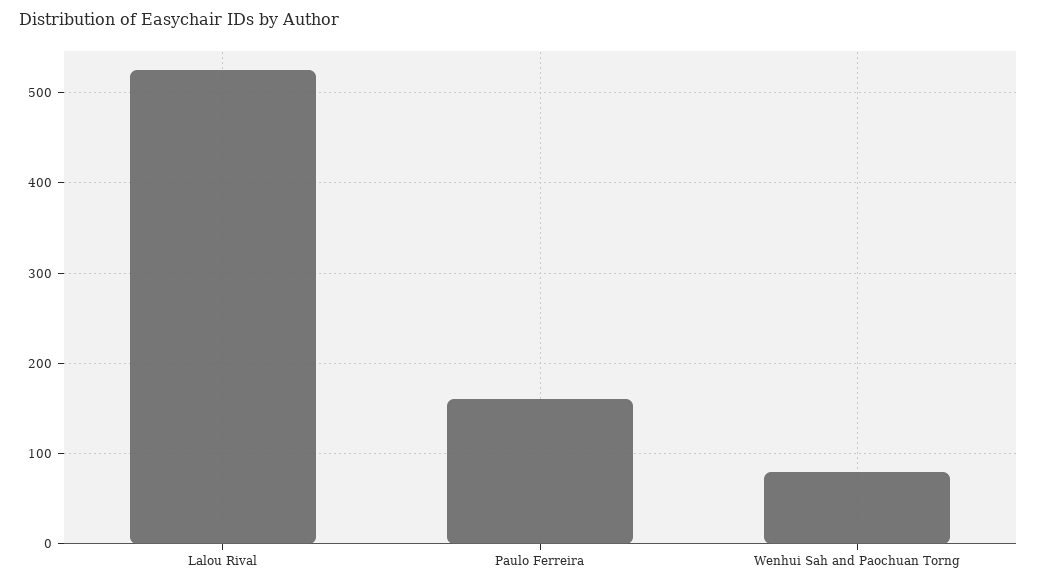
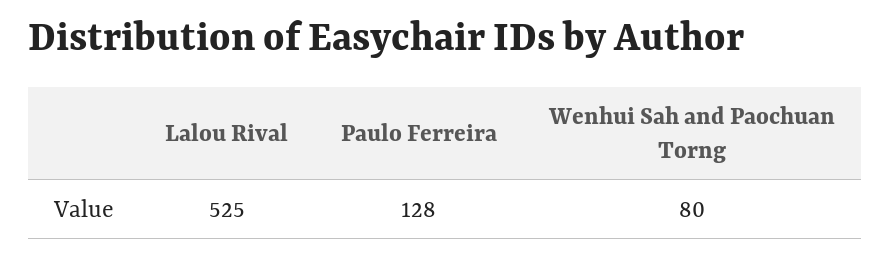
  {
    "Lalou Rival": 525,
-   "Paulo Ferreira": 160,
+   "Paulo Ferreira": 128,
    "Wenhui Sah and Paochuan Torng": 80
  }

